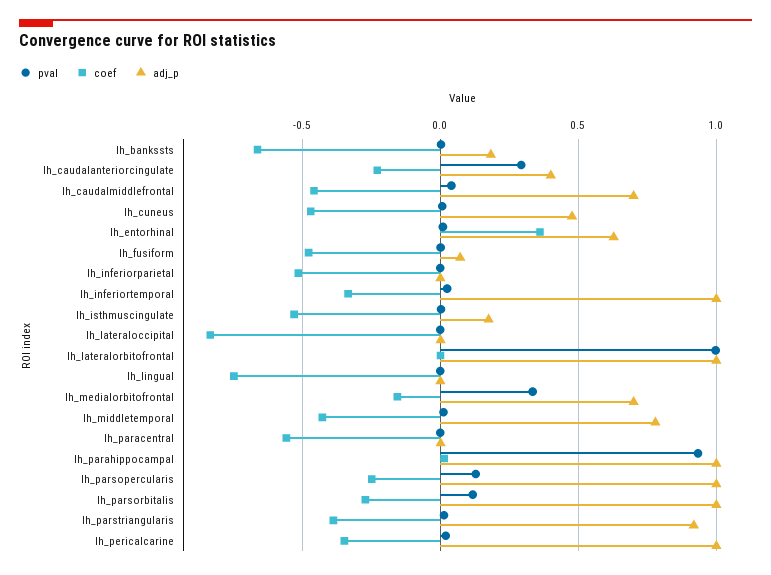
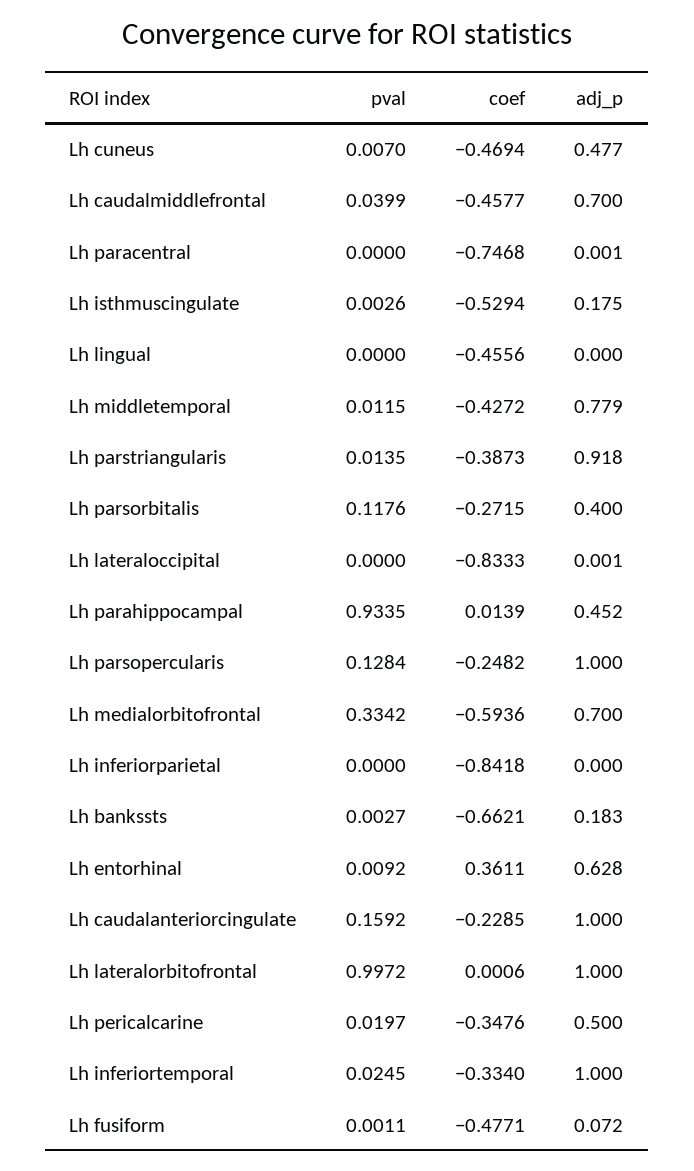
  {
    "pval": {
      "lh_bankssts": 0.0027,
-     "lh_caudalanteriorcingulate": 0.3,
+     "lh_caudalanteriorcingulate": 0.1592,
      "lh_caudalmiddlefrontal": 0.0399,
      "lh_cuneus": 0.007,
      "lh_entorhinal": 0.0092,
      "lh_fusiform": 0.0011,
      "lh_inferiorparietal": 0,
      "lh_inferiortemporal": 0.0245,
      "lh_isthmuscingulate": 0.0026,
      "lh_lateraloccipital": 0,
      "lh_lateralorbitofrontal": 0.9972,
      "lh_lingual": 0,
      "lh_medialorbitofrontal": 0.3342,
      "lh_middletemporal": 0.0115,
      "lh_paracentral": 0,
      "lh_parahippocampal": 0.9335,
      "lh_parsopercularis": 0.1284,
      "lh_parsorbitalis": 0.1176,
      "lh_parstriangularis": 0.0135,
      "lh_pericalcarine": 0.0197
    },
    "coef": {
      "lh_bankssts": -0.6621,
      "lh_caudalanteriorcingulate": -0.2285,
      "lh_caudalmiddlefrontal": -0.4577,
      "lh_cuneus": -0.4694,
      "lh_entorhinal": 0.3611,
      "lh_fusiform": -0.4771,
-     "lh_inferiorparietal": -0.5,
+     "lh_inferiorparietal": -0.8418,
      "lh_inferiortemporal": -0.334,
      "lh_isthmuscingulate": -0.5294,
      "lh_lateraloccipital": -0.8333,
      "lh_lateralorbitofrontal": 0.0006,
-     "lh_lingual": -0.75,
+     "lh_lingual": -0.4556,
-     "lh_medialorbitofrontal": -0.15,
+     "lh_medialorbitofrontal": -0.5936,
      "lh_middletemporal": -0.4272,
-     "lh_paracentral": -0.55,
+     "lh_paracentral": -0.7468,
      "lh_parahippocampal": 0.0139,
      "lh_parsopercularis": -0.2482,
      "lh_parsorbitalis": -0.2715,
      "lh_parstriangularis": -0.3873,
      "lh_pericalcarine": -0.3476
    },
    "adj_p": {
      "lh_bankssts": 0.183,
-     "lh_caudalanteriorcingulate": 0.4,
+     "lh_caudalanteriorcingulate": 1,
      "lh_caudalmiddlefrontal": 0.7,
      "lh_cuneus": 0.477,
      "lh_entorhinal": 0.628,
      "lh_fusiform": 0.072,
      "lh_inferiorparietal": 0,
      "lh_inferiortemporal": 1,
      "lh_isthmuscingulate": 0.175,
      "lh_lateraloccipital": 0.001,
      "lh_lateralorbitofrontal": 1,
      "lh_lingual": 0,
      "lh_medialorbitofrontal": 0.7,
      "lh_middletemporal": 0.779,
      "lh_paracentral": 0.001,
-     "lh_parahippocampal": 1,
+     "lh_parahippocampal": 0.452,
      "lh_parsopercularis": 1,
-     "lh_parsorbitalis": 1,
+     "lh_parsorbitalis": 0.4,
      "lh_parstriangularis": 0.918,
-     "lh_pericalcarine": 1
+     "lh_pericalcarine": 0.5
    }
  }

